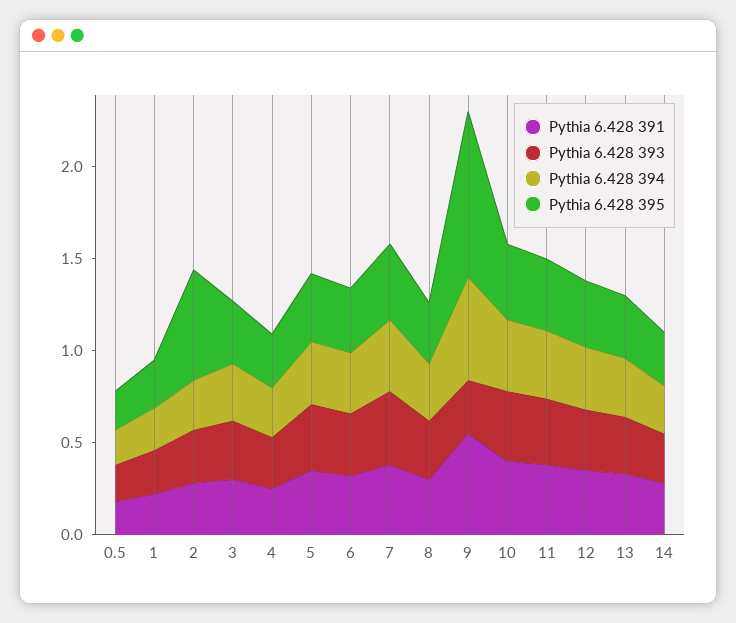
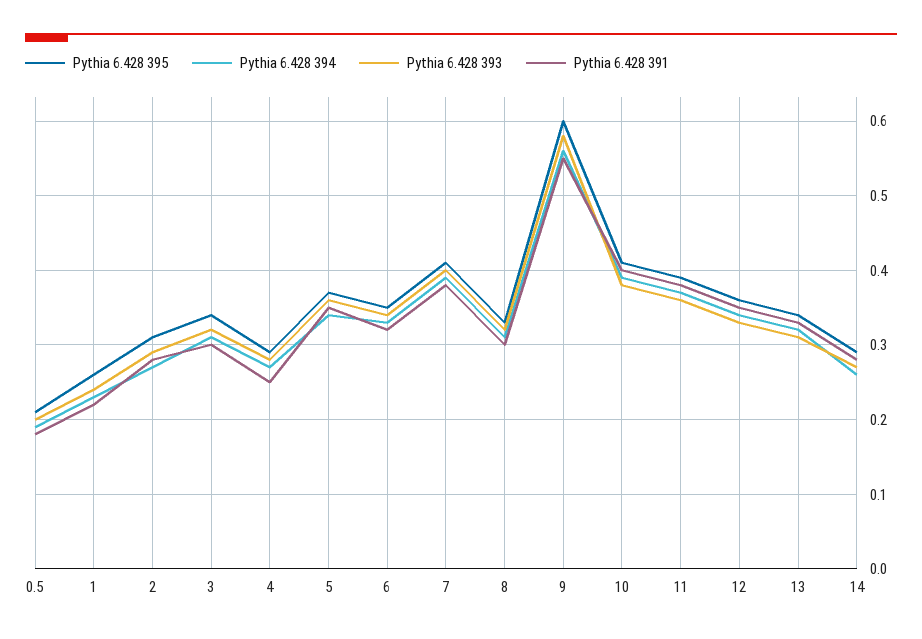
  {
    "Pythia 6.428 391": {
      "0.5": 0.18,
      "1": 0.22,
      "2": 0.28,
      "3": 0.3,
      "4": 0.25,
      "5": 0.35,
      "6": 0.32,
      "7": 0.38,
      "8": 0.3,
      "9": 0.55,
      "10": 0.4,
      "11": 0.38,
      "12": 0.35,
      "13": 0.33,
      "14": 0.28
    },
    "Pythia 6.428 393": {
      "0.5": 0.2,
      "1": 0.24,
      "2": 0.29,
      "3": 0.32,
      "4": 0.28,
      "5": 0.36,
      "6": 0.34,
      "7": 0.4,
      "8": 0.32,
-     "9": 0.3,
+     "9": 0.58,
      "10": 0.38,
      "11": 0.36,
      "12": 0.33,
      "13": 0.31,
      "14": 0.27
    },
    "Pythia 6.428 394": {
      "0.5": 0.19,
      "1": 0.23,
      "2": 0.27,
      "3": 0.31,
      "4": 0.27,
      "5": 0.34,
      "6": 0.33,
      "7": 0.39,
      "8": 0.31,
      "9": 0.56,
      "10": 0.39,
      "11": 0.37,
      "12": 0.34,
      "13": 0.32,
      "14": 0.26
    },
    "Pythia 6.428 395": {
      "0.5": 0.21,
      "1": 0.26,
-     "2": 0.6,
+     "2": 0.31,
      "3": 0.34,
      "4": 0.29,
      "5": 0.37,
      "6": 0.35,
      "7": 0.41,
      "8": 0.33,
-     "9": 0.9,
+     "9": 0.6,
      "10": 0.41,
      "11": 0.39,
      "12": 0.36,
      "13": 0.34,
      "14": 0.29
    }
  }

